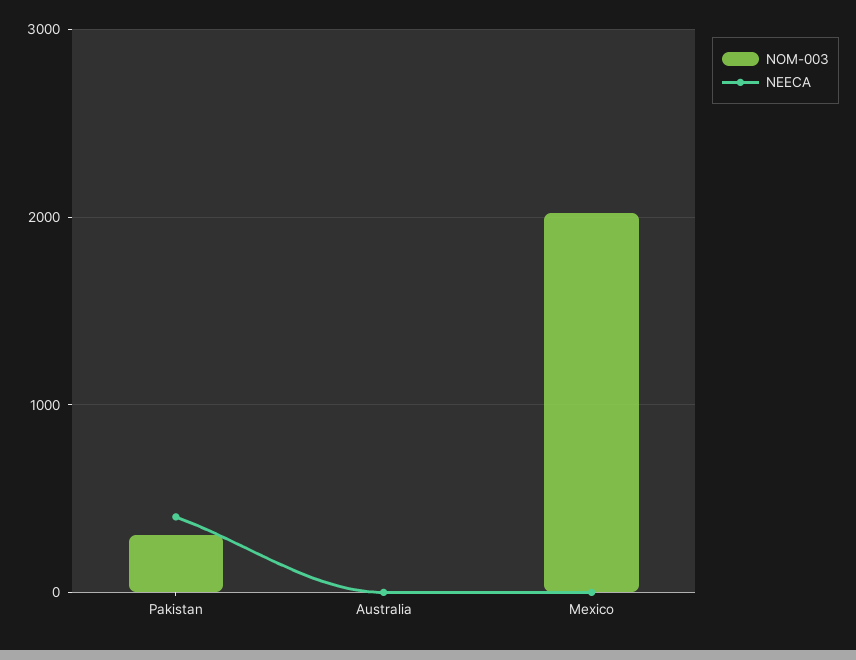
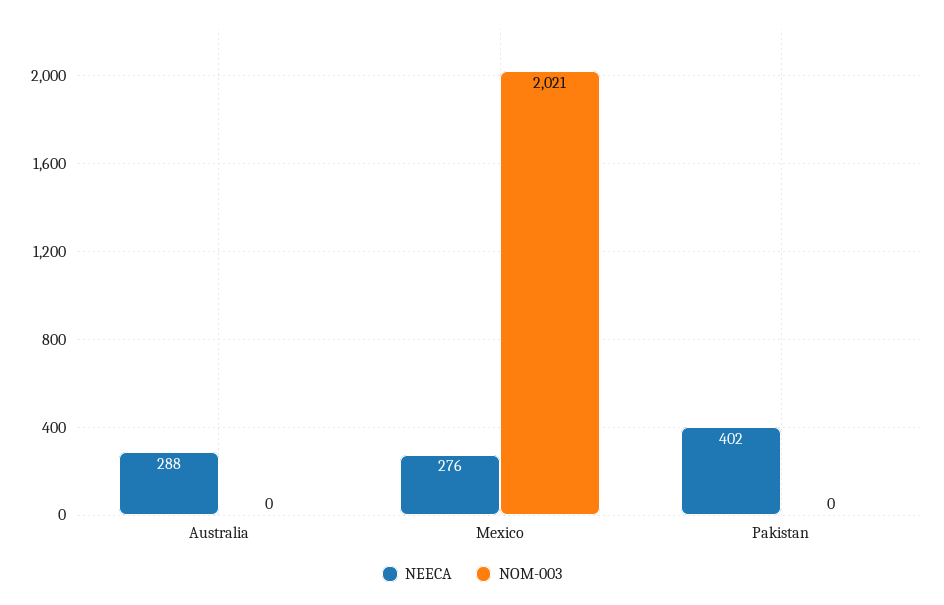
  {
    "NOM-003": {
-     "Pakistan": 300,
+     "Pakistan": 0,
      "Australia": 0,
      "Mexico": 2021
    },
    "NEECA": {
      "Pakistan": 402,
-     "Australia": 0,
+     "Australia": 288,
-     "Mexico": 0
+     "Mexico": 276
    }
  }

